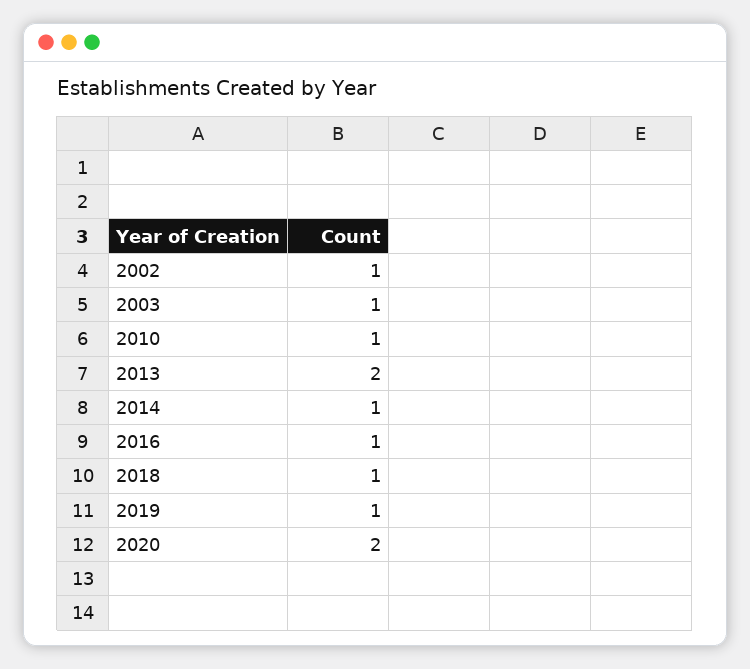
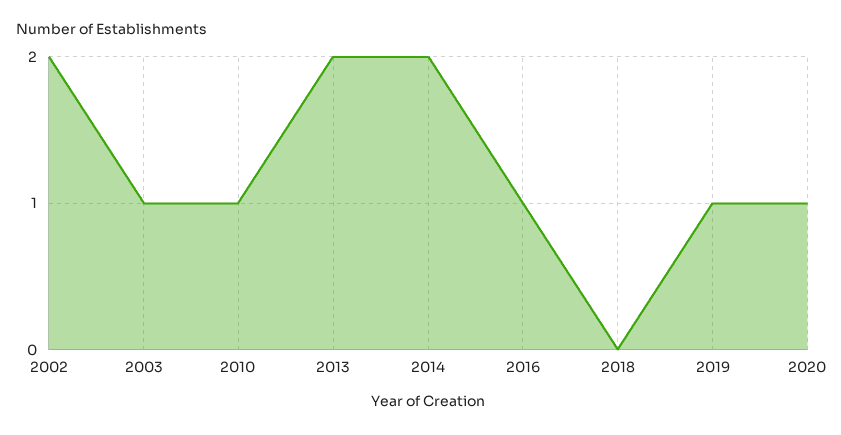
  {
-   "2002": 1,
+   "2002": 2,
    "2003": 1,
    "2010": 1,
    "2013": 2,
-   "2014": 1,
+   "2014": 2,
    "2016": 1,
-   "2018": 1,
+   "2018": 0,
    "2019": 1,
-   "2020": 2
+   "2020": 1
  }

